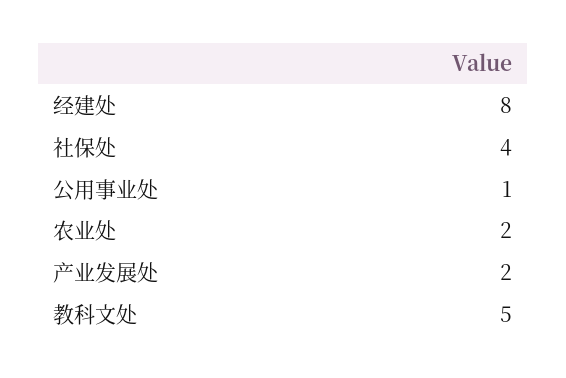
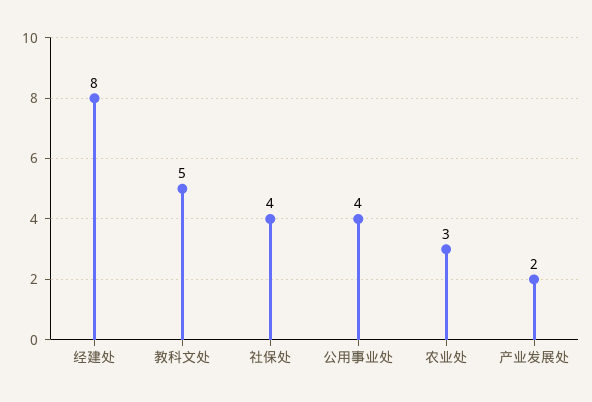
  {
    "经建处": 8,
    "社保处": 4,
-   "公用事业处": 1,
+   "公用事业处": 4,
-   "农业处": 2,
+   "农业处": 3,
    "产业发展处": 2,
    "教科文处": 5
  }

